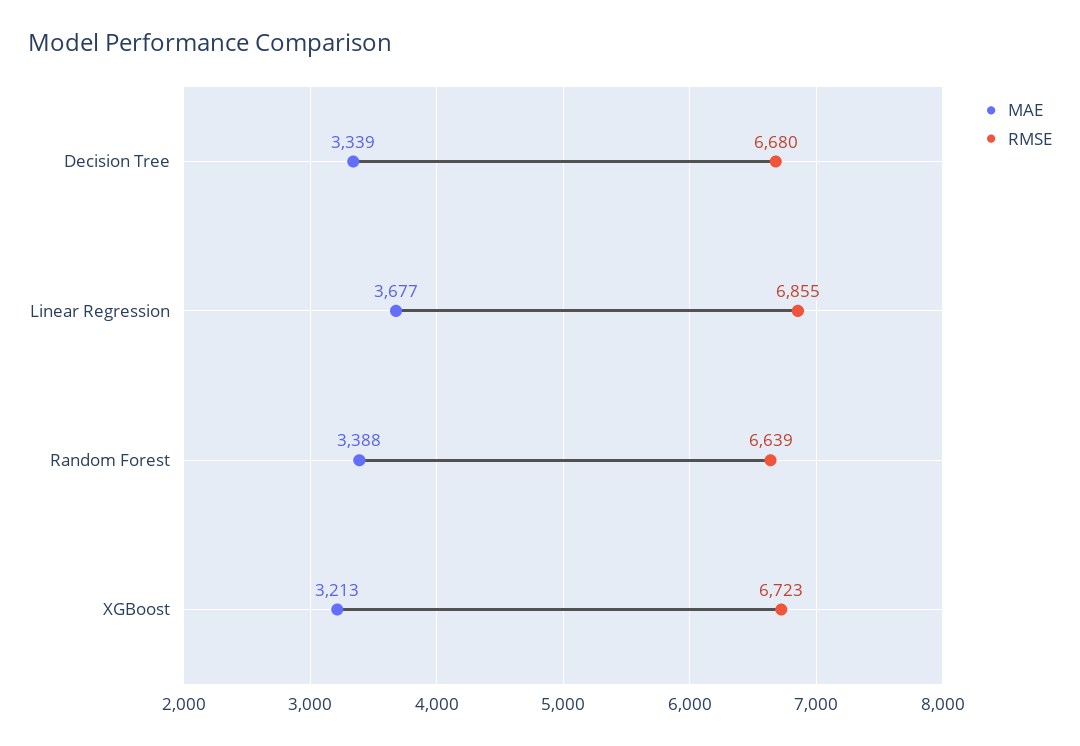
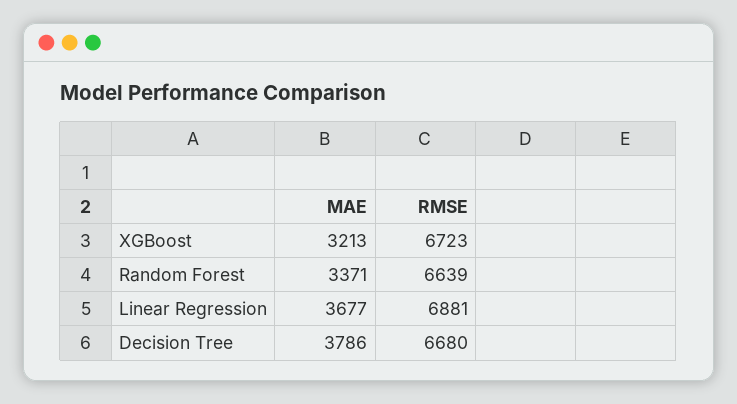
  {
    "MAE": {
-     "Decision Tree": 3339,
+     "Decision Tree": 3786,
      "Linear Regression": 3677,
-     "Random Forest": 3388,
+     "Random Forest": 3371,
      "XGBoost": 3213
    },
    "RMSE": {
      "Decision Tree": 6680,
-     "Linear Regression": 6855,
+     "Linear Regression": 6881,
      "Random Forest": 6639,
      "XGBoost": 6723
    }
  }

